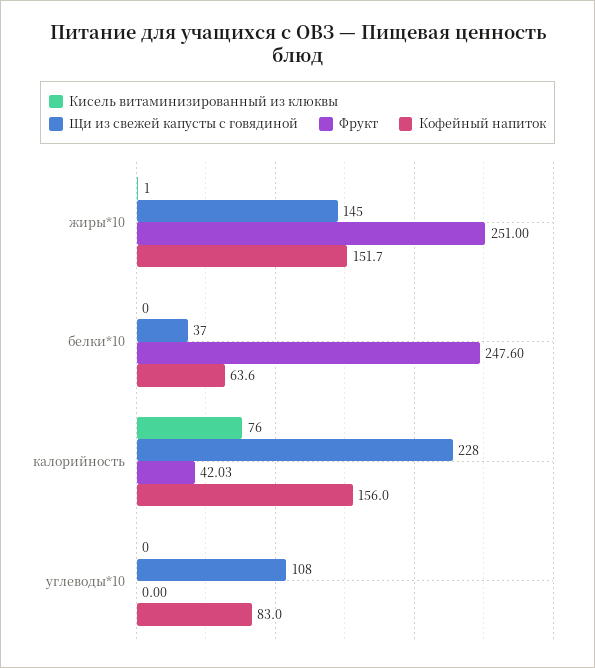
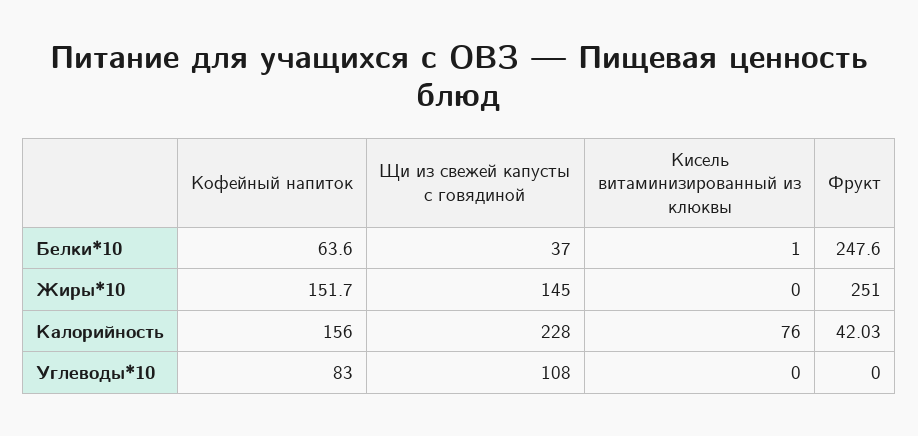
  {
    "Кисель витаминизированный из клюквы": {
-     "жиры*10": 1,
+     "жиры*10": 0,
-     "белки*10": 0,
+     "белки*10": 1,
      "калорийность": 76,
      "углеводы*10": 0
    },
    "Щи из свежей капусты с говядиной": {
      "жиры*10": 145,
      "белки*10": 37,
      "калорийность": 228,
      "углеводы*10": 108
    },
    "Фрукт": {
      "жиры*10": 251,
      "белки*10": 247.6,
      "калорийность": 42.03,
      "углеводы*10": 0
    },
    "Кофейный напиток": {
      "жиры*10": 151.7,
      "белки*10": 63.6,
      "калорийность": 156,
      "углеводы*10": 83
    }
  }

